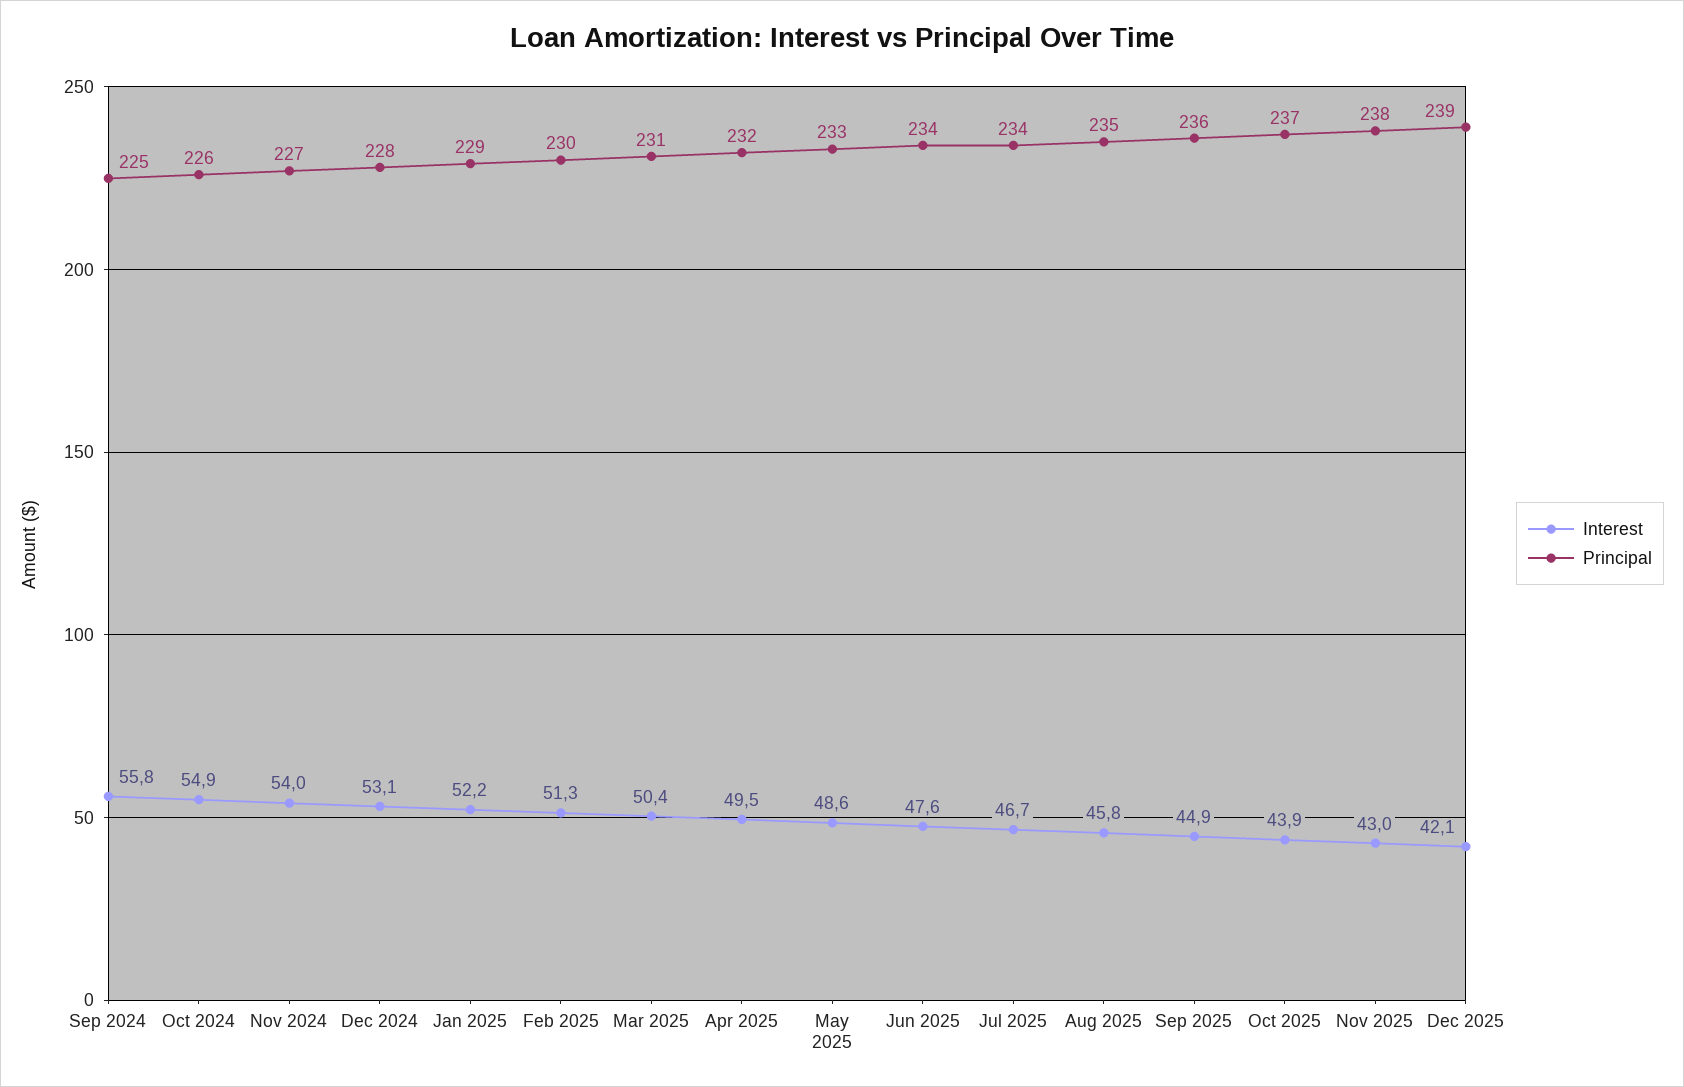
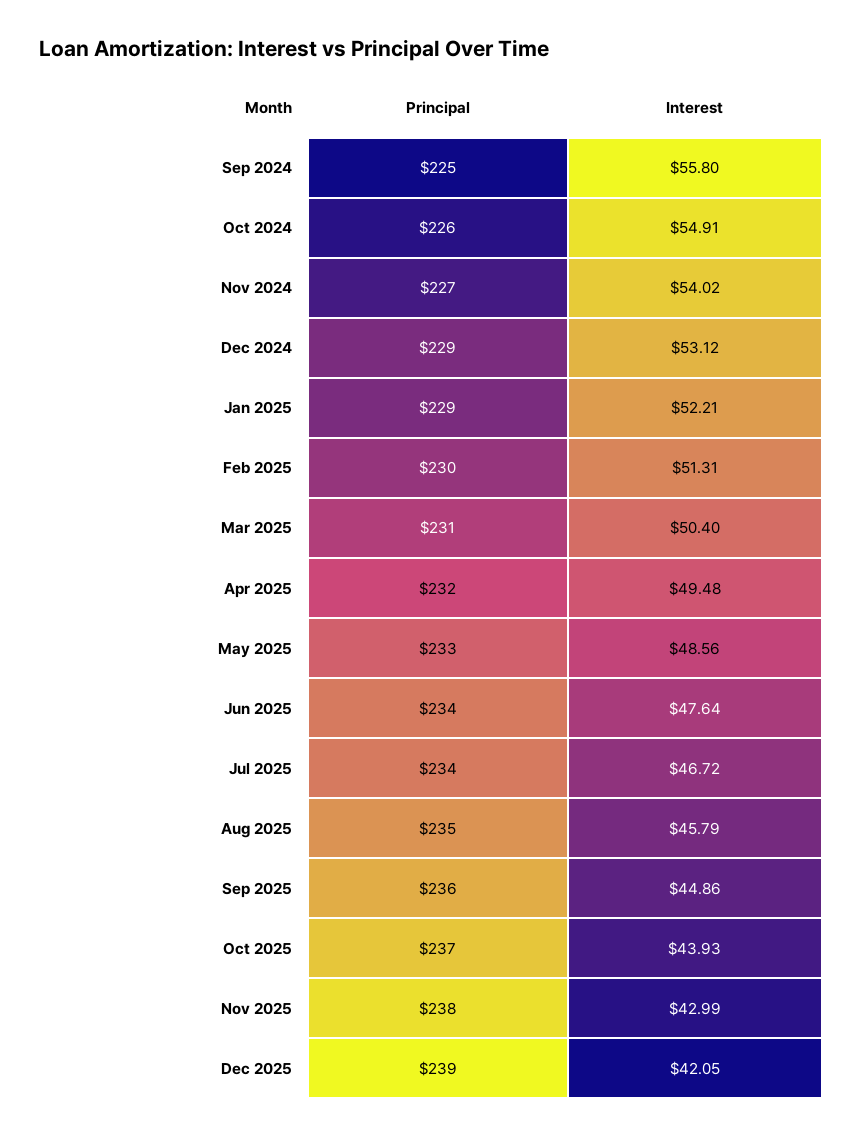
  {
    "Interest": {
      "Sep 2024": 55.8,
      "Oct 2024": 54.91,
      "Nov 2024": 54.02,
      "Dec 2024": 53.12,
      "Jan 2025": 52.21,
      "Feb 2025": 51.31,
      "Mar 2025": 50.4,
      "Apr 2025": 49.48,
      "May 2025": 48.56,
      "Jun 2025": 47.64,
      "Jul 2025": 46.72,
      "Aug 2025": 45.79,
      "Sep 2025": 44.86,
      "Oct 2025": 43.93,
      "Nov 2025": 42.99,
      "Dec 2025": 42.05
    },
    "Principal": {
      "Sep 2024": 225,
      "Oct 2024": 226,
      "Nov 2024": 227,
-     "Dec 2024": 228,
+     "Dec 2024": 229,
      "Jan 2025": 229,
      "Feb 2025": 230,
      "Mar 2025": 231,
      "Apr 2025": 232,
      "May 2025": 233,
      "Jun 2025": 234,
      "Jul 2025": 234,
      "Aug 2025": 235,
      "Sep 2025": 236,
      "Oct 2025": 237,
      "Nov 2025": 238,
      "Dec 2025": 239
    }
  }

